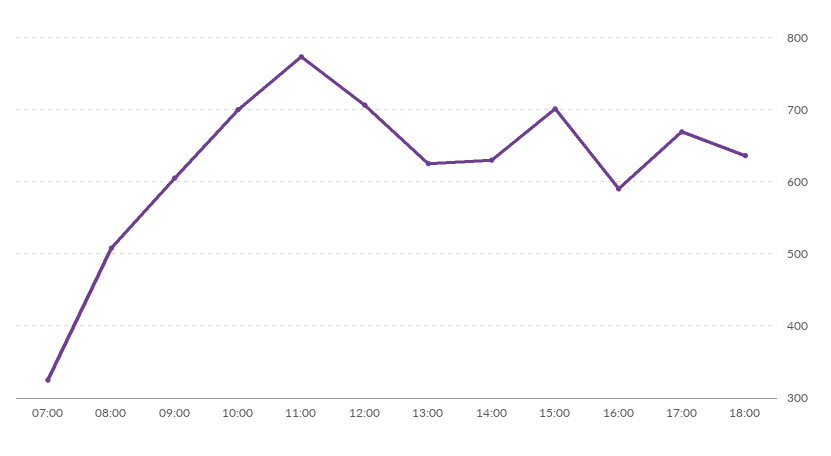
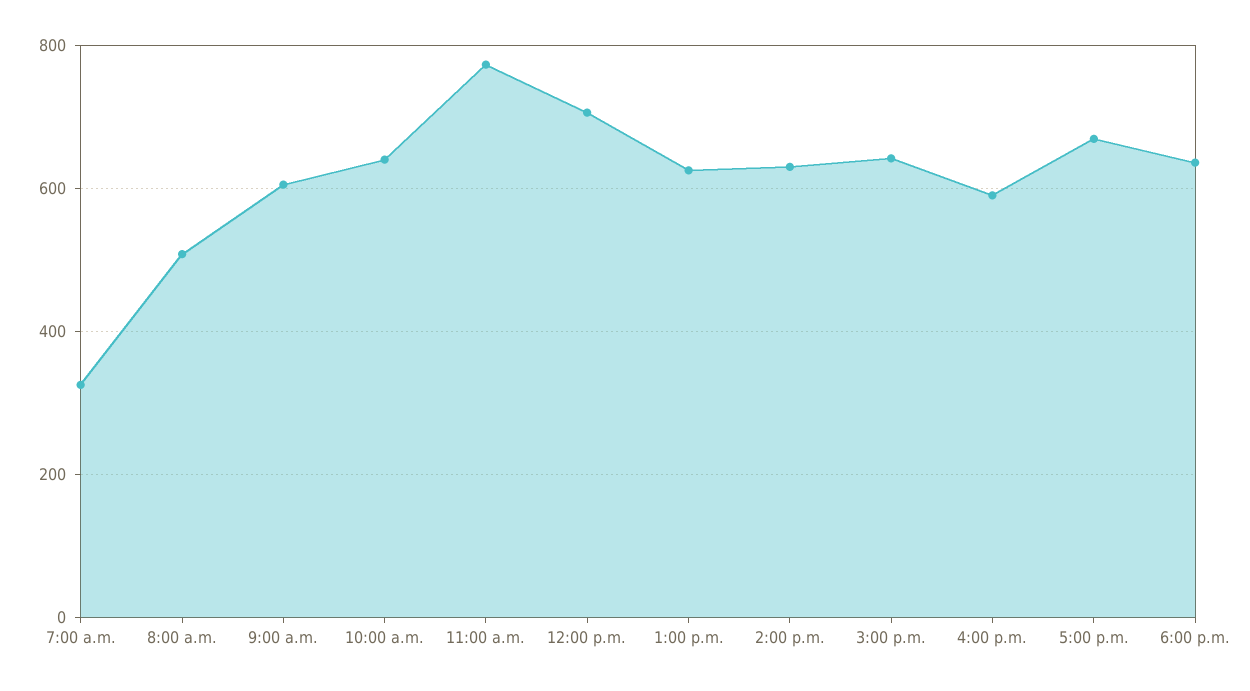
  {
    "07:00": 330,
    "08:00": 510,
    "09:00": 610,
-   "10:00": 700,
+   "10:00": 640,
    "11:00": 770,
    "12:00": 710,
    "13:00": 630,
    "14:00": 630,
-   "15:00": 700,
+   "15:00": 640,
    "16:00": 590,
    "17:00": 670,
    "18:00": 640
  }

